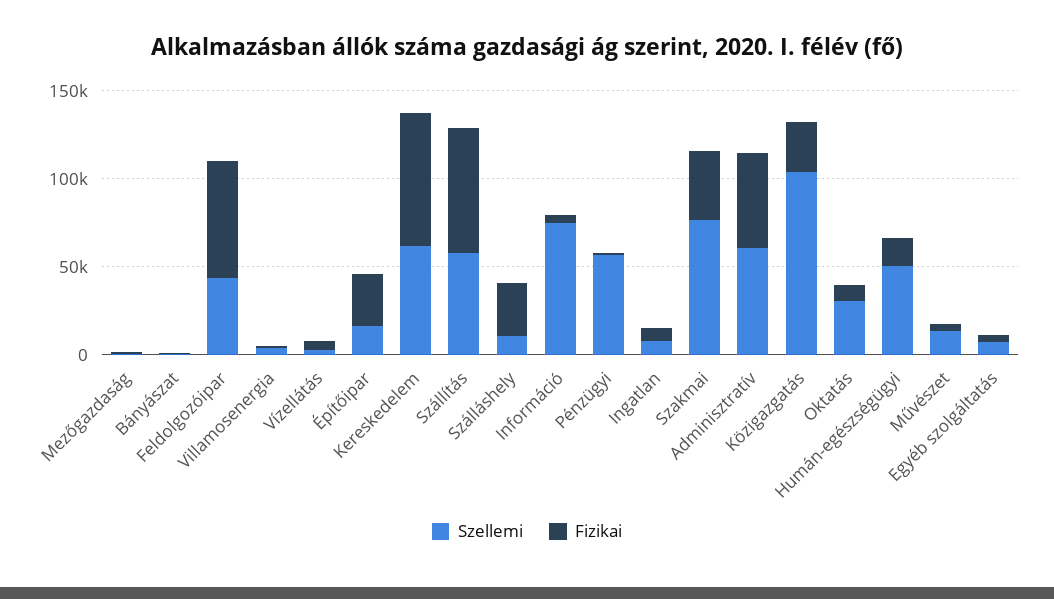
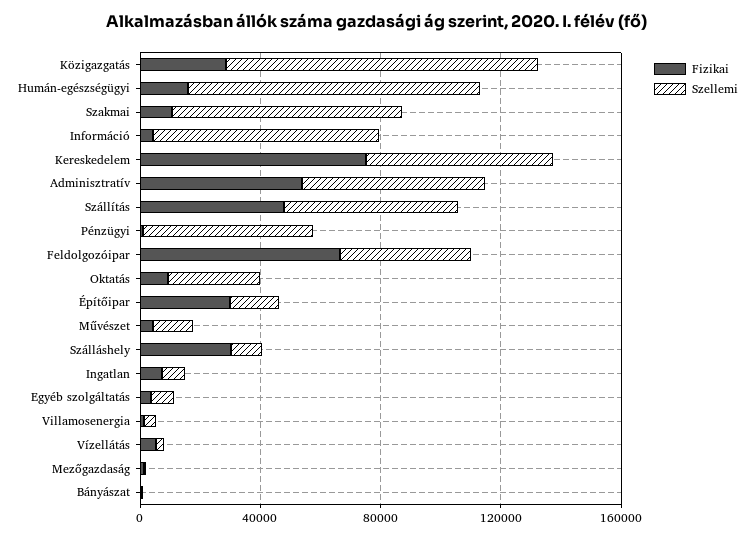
  {
    "Szellemi": {
      "Mezőgazdaság": 0,
      "Bányászat": 0,
      "Feldolgozóipar": 40000,
      "Villamosenergia": 0,
      "Vízellátás": 0,
      "Építőipar": 20000,
      "Kereskedelem": 60000,
      "Szállítás": 60000,
      "Szálláshely": 10000,
      "Információ": 80000,
      "Pénzügyi": 60000,
      "Ingatlan": 10000,
      "Szakmai": 80000,
      "Adminisztratív": 60000,
      "Közigazgatás": 100000,
      "Oktatás": 30000,
-     "Humán-egészségügyi": 50000,
+     "Humán-egészségügyi": 100000,
      "Művészet": 10000,
      "Egyéb szolgáltatás": 10000
    },
    "Fizikai": {
      "Mezőgazdaság": 0,
      "Bányászat": 0,
      "Feldolgozóipar": 70000,
      "Villamosenergia": 0,
      "Vízellátás": 10000,
      "Építőipar": 30000,
      "Kereskedelem": 80000,
-     "Szállítás": 70000,
+     "Szállítás": 50000,
      "Szálláshely": 30000,
      "Információ": 0,
      "Pénzügyi": 0,
      "Ingatlan": 10000,
-     "Szakmai": 40000,
+     "Szakmai": 10000,
      "Adminisztratív": 50000,
      "Közigazgatás": 30000,
      "Oktatás": 10000,
      "Humán-egészségügyi": 20000,
      "Művészet": 0,
      "Egyéb szolgáltatás": 0
    }
  }

